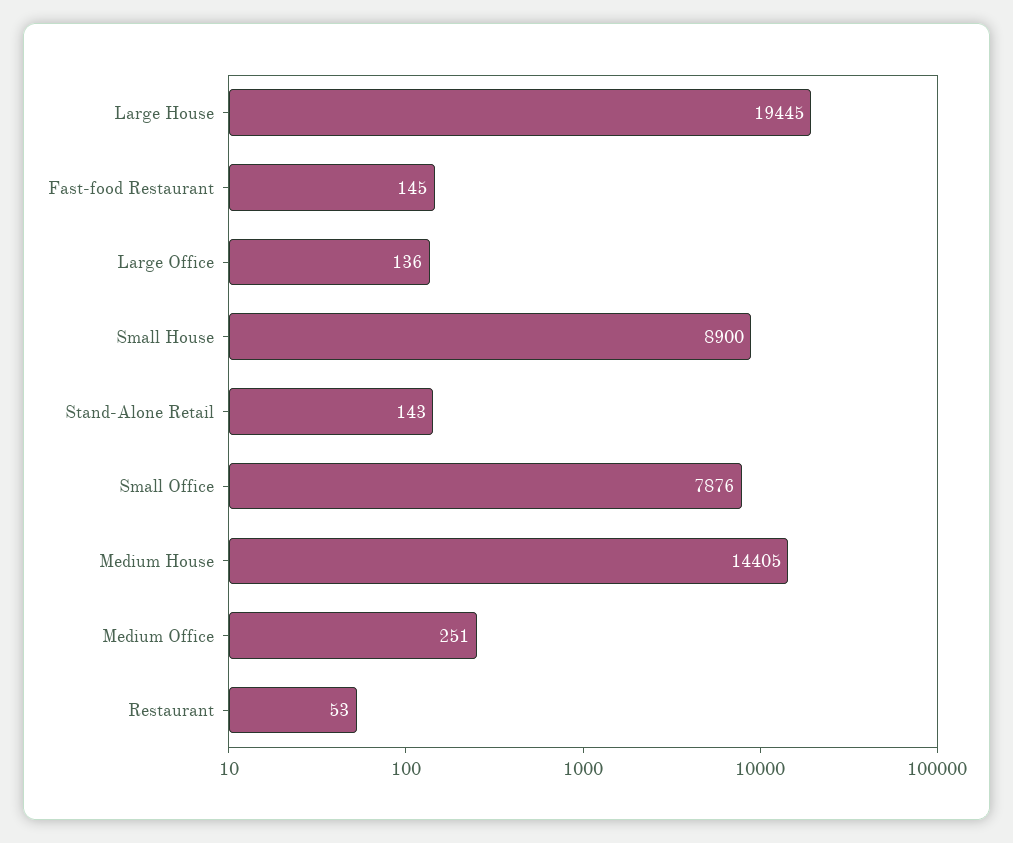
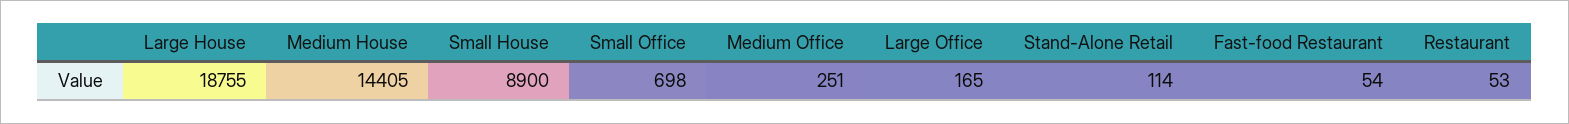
  {
-   "Large House": 19445,
+   "Large House": 18755,
-   "Fast-food Restaurant": 145,
+   "Fast-food Restaurant": 54,
-   "Large Office": 136,
+   "Large Office": 165,
    "Small House": 8900,
-   "Stand-Alone Retail": 143,
+   "Stand-Alone Retail": 114,
-   "Small Office": 7876,
+   "Small Office": 698,
    "Medium House": 14405,
    "Medium Office": 251,
    "Restaurant": 53
  }

